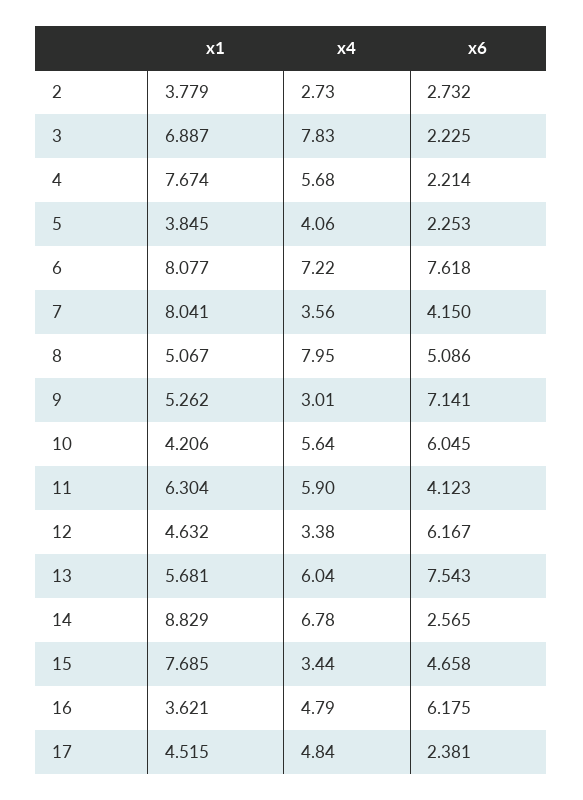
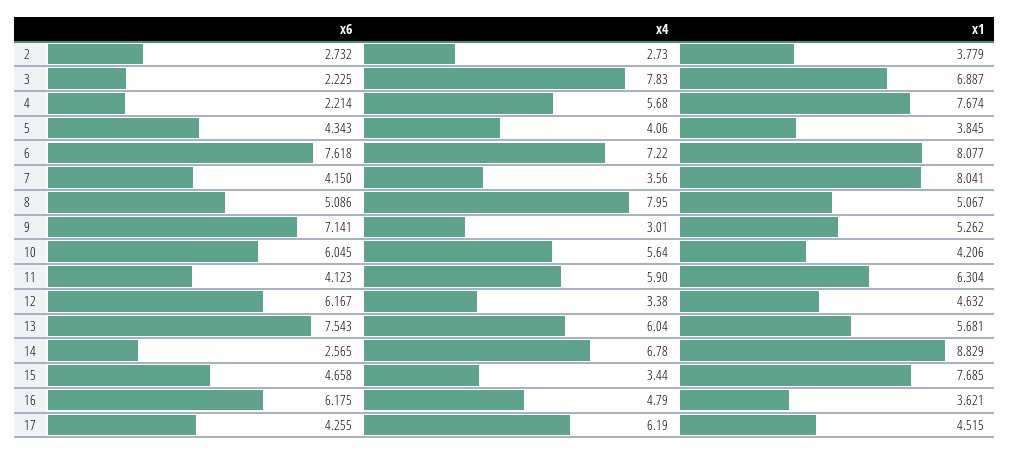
  {
    "x1": {
      "2": 3.779,
      "3": 6.887,
      "4": 7.674,
      "5": 3.845,
      "6": 8.077,
      "7": 8.041,
      "8": 5.067,
      "9": 5.262,
      "10": 4.206,
      "11": 6.304,
      "12": 4.632,
      "13": 5.681,
      "14": 8.829,
      "15": 7.685,
      "16": 3.621,
      "17": 4.515
    },
    "x4": {
      "2": 2.73,
      "3": 7.83,
      "4": 5.68,
      "5": 4.06,
      "6": 7.22,
      "7": 3.56,
      "8": 7.95,
      "9": 3.01,
      "10": 5.64,
      "11": 5.9,
      "12": 3.38,
      "13": 6.04,
      "14": 6.78,
      "15": 3.44,
      "16": 4.79,
-     "17": 4.84
+     "17": 6.19
    },
    "x6": {
      "2": 2.732,
      "3": 2.225,
      "4": 2.214,
-     "5": 2.253,
+     "5": 4.343,
      "6": 7.618,
      "7": 4.15,
      "8": 5.086,
      "9": 7.141,
      "10": 6.045,
      "11": 4.123,
      "12": 6.167,
      "13": 7.543,
      "14": 2.565,
      "15": 4.658,
      "16": 6.175,
-     "17": 2.381
+     "17": 4.255
    }
  }

